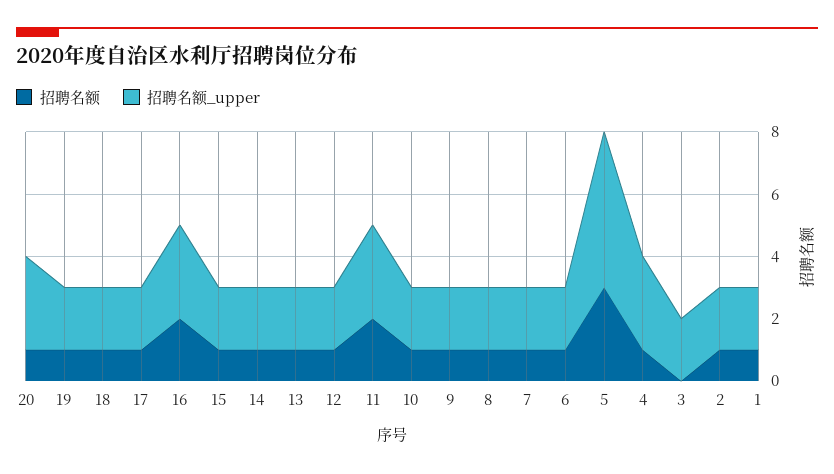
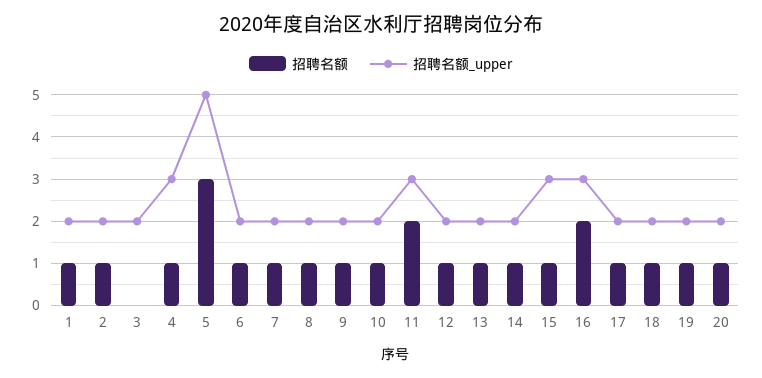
  {
    "招聘名额": {
      "20": 1,
      "19": 1,
      "18": 1,
      "17": 1,
      "16": 2,
      "15": 1,
      "14": 1,
      "13": 1,
      "12": 1,
      "11": 2,
      "10": 1,
      "9": 1,
      "8": 1,
      "7": 1,
      "6": 1,
      "5": 3,
      "4": 1,
      "3": 0,
      "2": 1,
      "1": 1
    },
    "招聘名额_upper": {
-     "20": 3,
+     "20": 2,
      "19": 2,
      "18": 2,
      "17": 2,
      "16": 3,
-     "15": 2,
+     "15": 3,
      "14": 2,
      "13": 2,
      "12": 2,
      "11": 3,
      "10": 2,
      "9": 2,
      "8": 2,
      "7": 2,
      "6": 2,
      "5": 5,
      "4": 3,
      "3": 2,
      "2": 2,
      "1": 2
    }
  }

